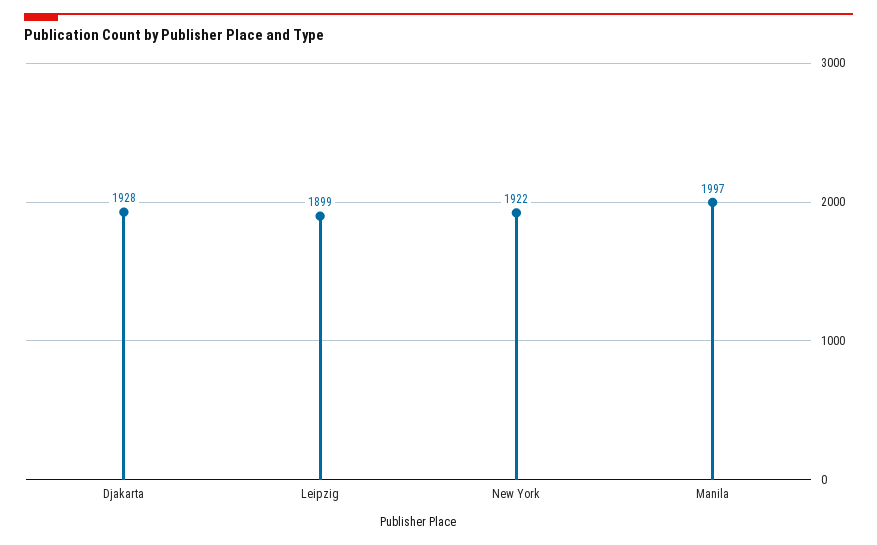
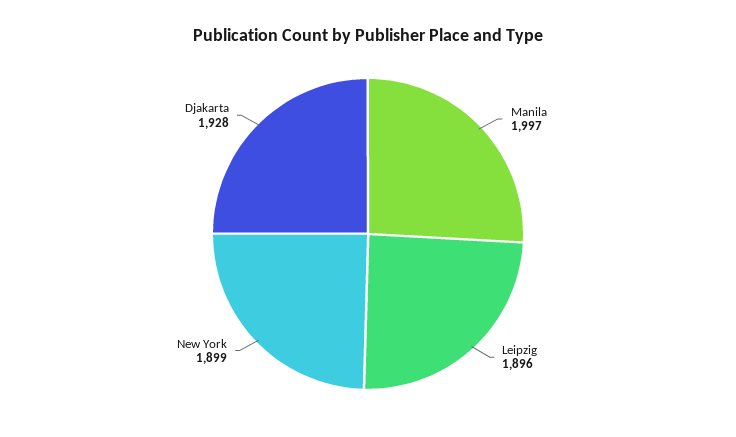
  {
    "Djakarta": 1928,
-   "Leipzig": 1899,
+   "Leipzig": 1896,
-   "New York": 1922,
+   "New York": 1899,
    "Manila": 1997
  }

